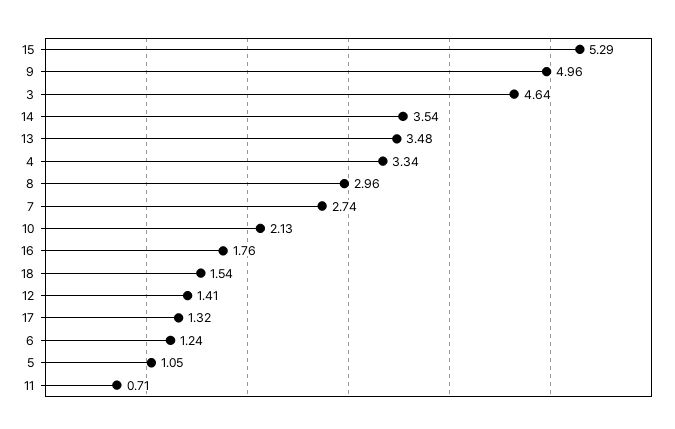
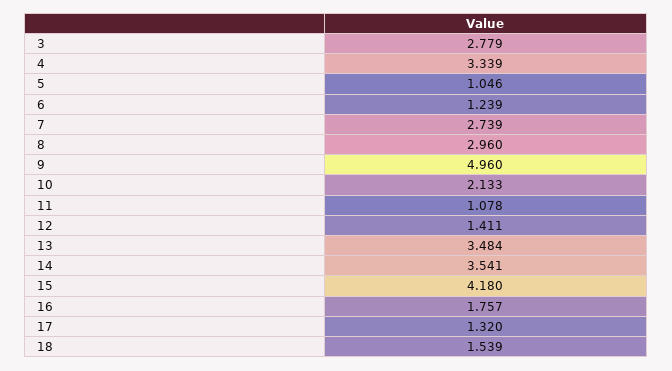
  {
-   "15": 5.29,
+   "15": 4.18,
    "9": 4.96,
-   "3": 4.64,
+   "3": 2.779,
    "14": 3.541,
    "13": 3.484,
    "4": 3.339,
    "8": 2.96,
    "7": 2.739,
    "10": 2.133,
    "16": 1.757,
    "18": 1.539,
    "12": 1.411,
    "17": 1.32,
    "6": 1.239,
    "5": 1.046,
-   "11": 0.71
+   "11": 1.078
  }

